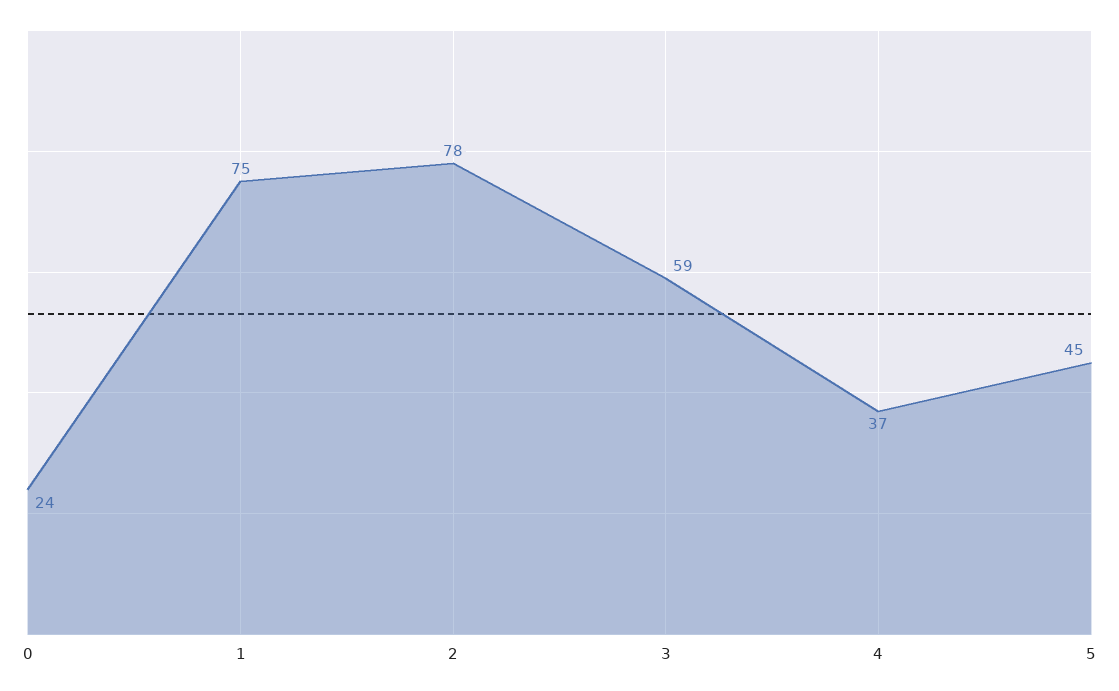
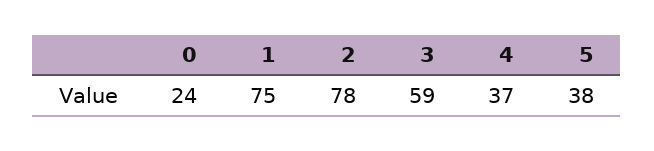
  {
    "0": 24,
    "1": 75,
    "2": 78,
    "3": 59,
    "4": 37,
-   "5": 45
+   "5": 38
  }

